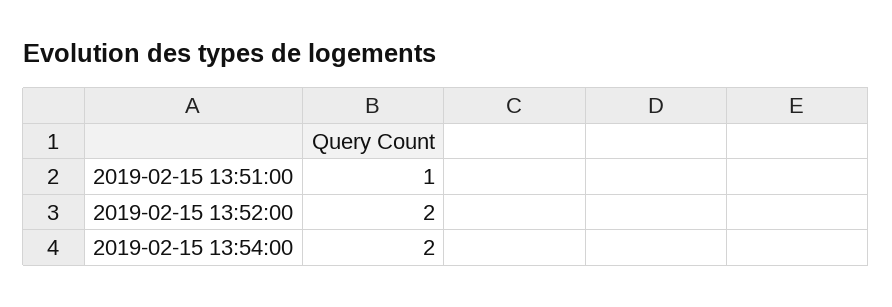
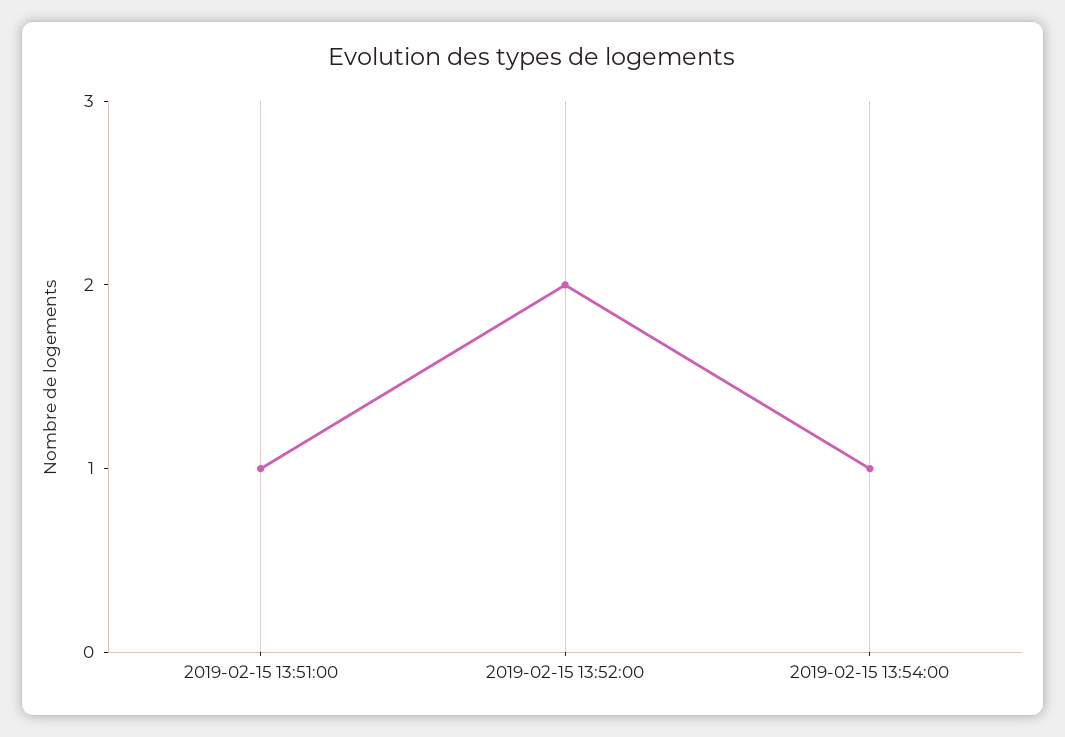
  {
    "2019-02-15 13:51:00": 1,
    "2019-02-15 13:52:00": 2,
-   "2019-02-15 13:54:00": 2
+   "2019-02-15 13:54:00": 1
  }

